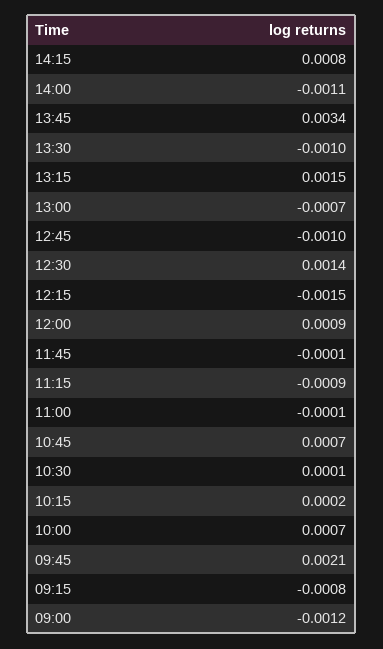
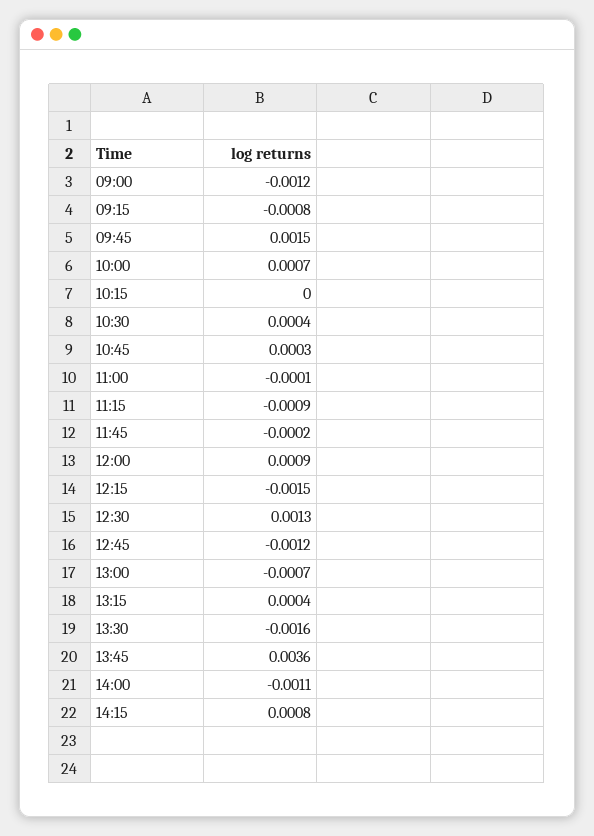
  {
    "14:15": 0.0008,
    "14:00": -0.0011,
-   "13:45": 0.0034,
+   "13:45": 0.0036,
-   "13:30": -0.001,
+   "13:30": -0.0016,
-   "13:15": 0.0015,
+   "13:15": 0.0004,
    "13:00": -0.0007,
-   "12:45": -0.001,
+   "12:45": -0.0012,
-   "12:30": 0.0014,
+   "12:30": 0.0013,
    "12:15": -0.0015,
    "12:00": 0.0009,
-   "11:45": -0.0001,
+   "11:45": -0.0002,
    "11:15": -0.0009,
    "11:00": -0.0001,
-   "10:45": 0.0007,
+   "10:45": 0.0003,
-   "10:30": 0.0001,
+   "10:30": 0.0004,
-   "10:15": 0.0002,
+   "10:15": 0,
    "10:00": 0.0007,
-   "09:45": 0.0021,
+   "09:45": 0.0015,
    "09:15": -0.0008,
    "09:00": -0.0012
  }

